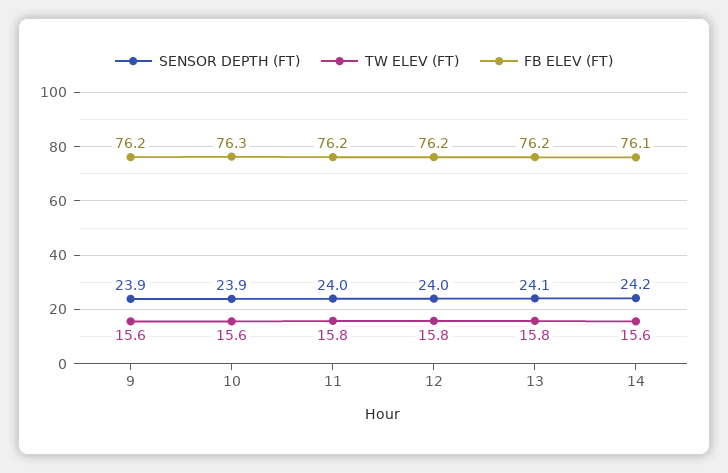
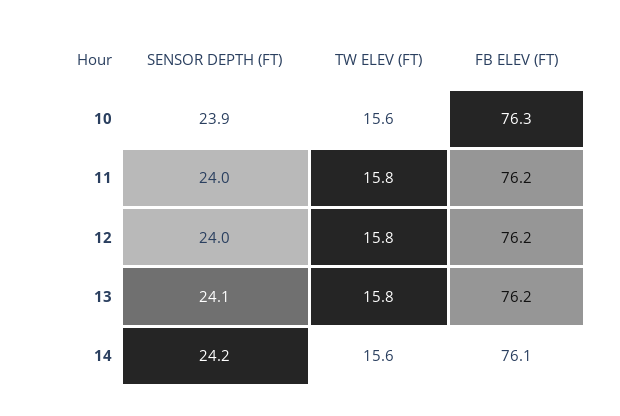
  {
    "SENSOR DEPTH (FT)": {
-     "9": 23.9,
      "10": 23.9,
      "11": 24,
      "12": 24,
      "13": 24.1,
      "14": 24.2
    },
    "TW ELEV (FT)": {
-     "9": 15.6,
      "10": 15.6,
      "11": 15.8,
      "12": 15.8,
      "13": 15.8,
      "14": 15.6
    },
    "FB ELEV (FT)": {
-     "9": 76.2,
      "10": 76.3,
      "11": 76.2,
      "12": 76.2,
      "13": 76.2,
      "14": 76.1
    }
  }

